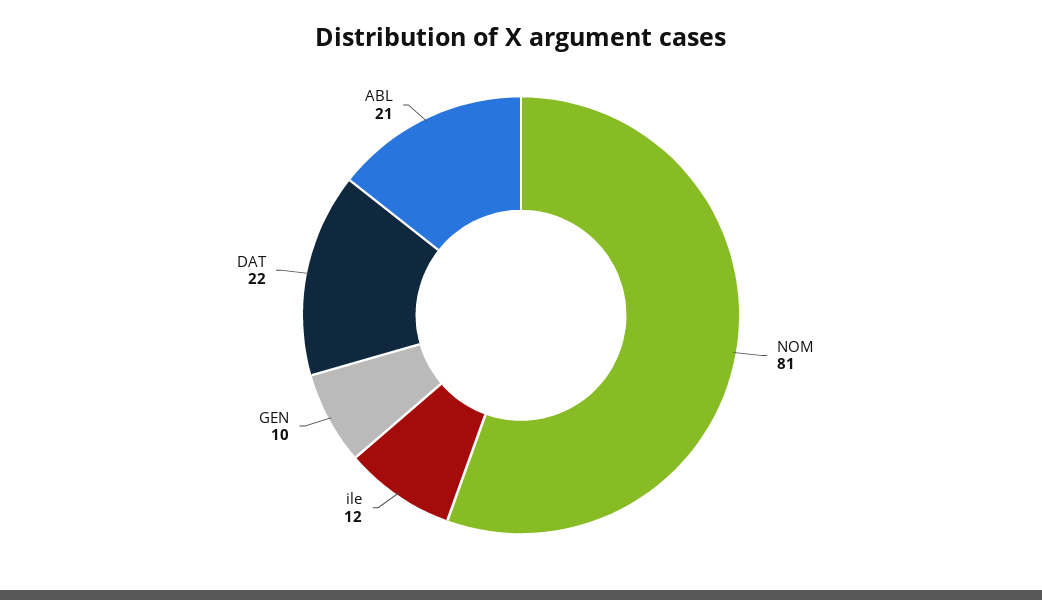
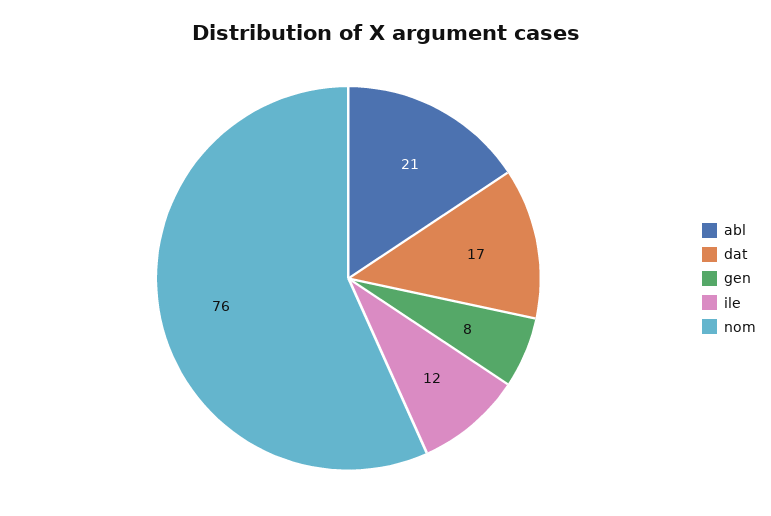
  {
-   "NOM": 81,
+   "NOM": 76,
    "ile": 12,
-   "GEN": 10,
+   "GEN": 8,
-   "DAT": 22,
+   "DAT": 17,
    "ABL": 21
  }

